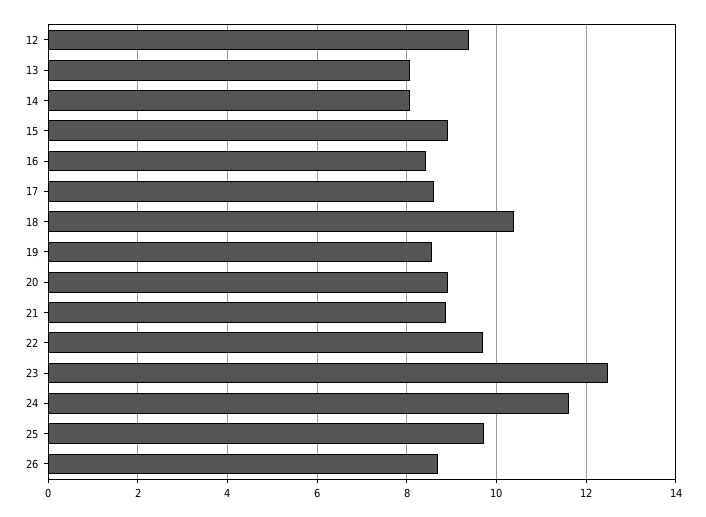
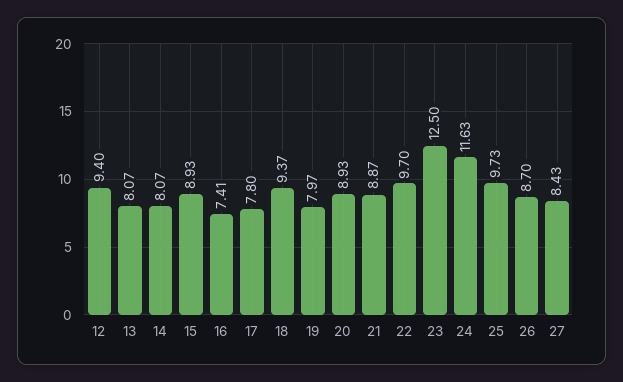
  {
    "12": 9.4,
    "13": 8.07,
    "14": 8.07,
    "15": 8.93,
-   "16": 8.4,
+   "16": 7.41,
-   "17": 8.6,
+   "17": 7.8,
-   "18": 10.4,
+   "18": 9.37,
-   "19": 8.6,
+   "19": 7.97,
    "20": 8.93,
    "21": 8.87,
    "22": 9.7,
    "23": 12.5,
    "24": 11.63,
    "25": 9.73,
-   "26": 8.7
+   "26": 8.7,
+   "27": 8.43
  }

